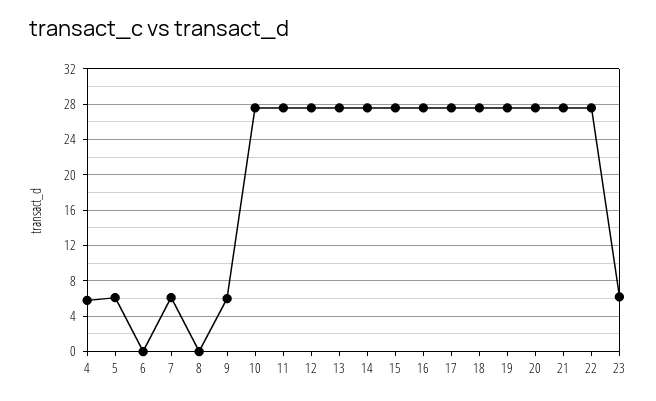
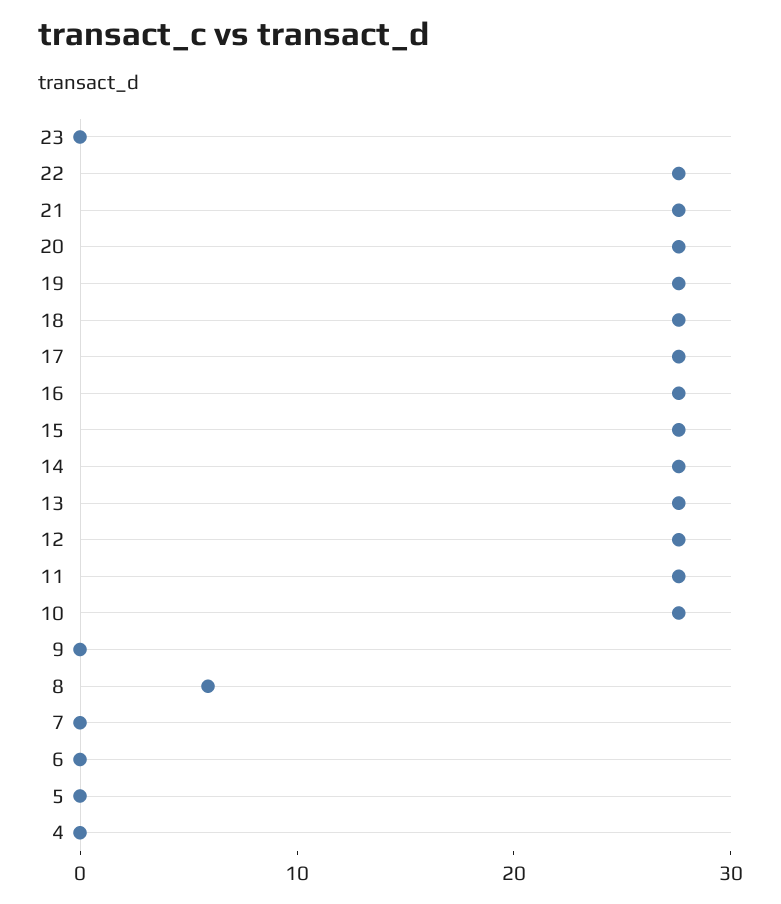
  {
-   "4": 6,
+   "4": 0,
-   "5": 6,
+   "5": 0,
    "6": 0,
-   "7": 6,
+   "7": 0,
-   "8": 0,
+   "8": 6,
-   "9": 6,
+   "9": 0,
    "10": 28,
    "11": 28,
    "12": 28,
    "13": 28,
    "14": 28,
    "15": 28,
    "16": 28,
    "17": 28,
    "18": 28,
    "19": 28,
    "20": 28,
    "21": 28,
    "22": 28,
-   "23": 6
+   "23": 0
  }

